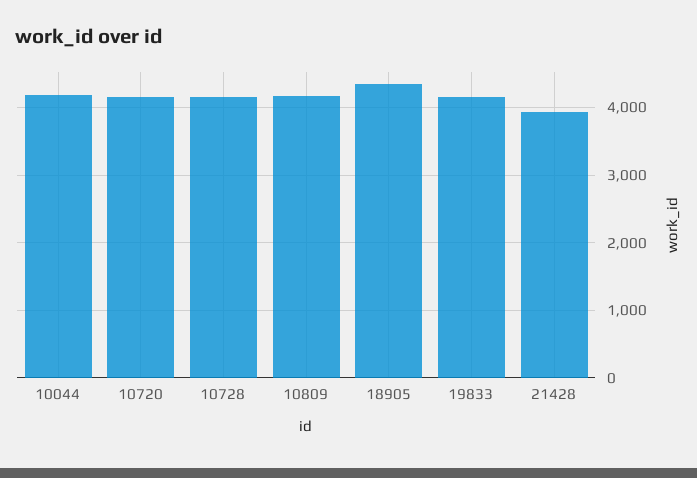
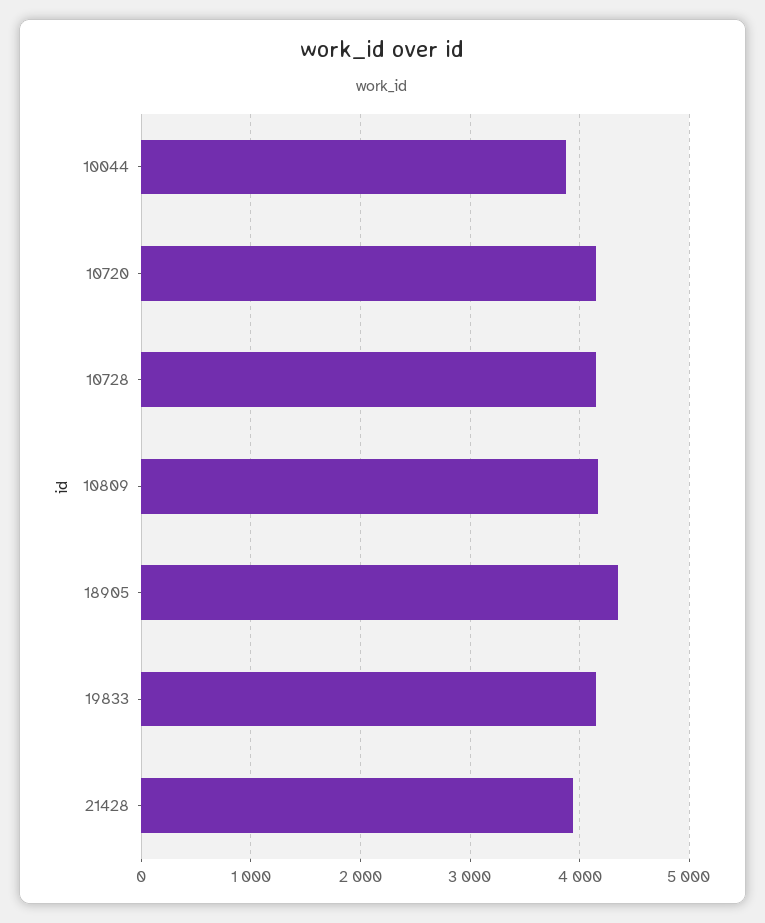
  {
-   "10044": 4200,
+   "10044": 3900,
    "10720": 4200,
    "10728": 4200,
    "10809": 4200,
    "18905": 4400,
    "19833": 4200,
    "21428": 3900
  }

